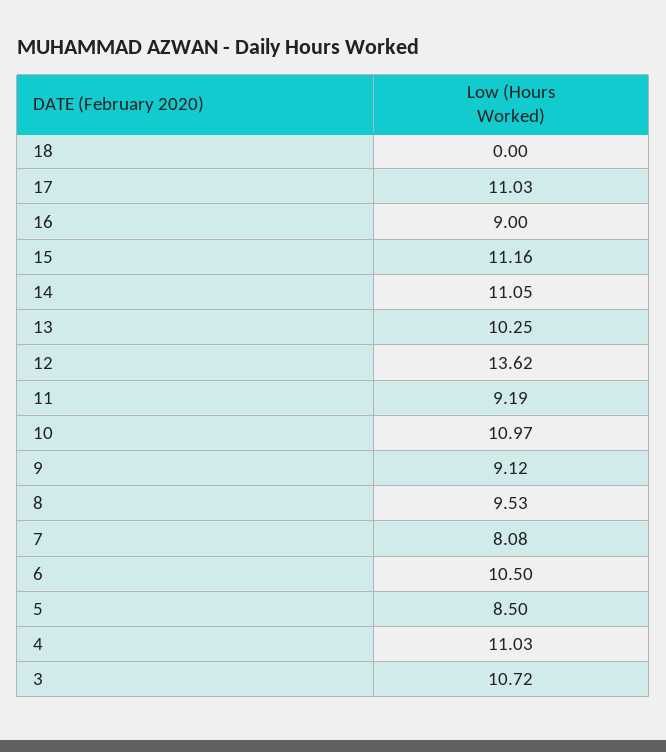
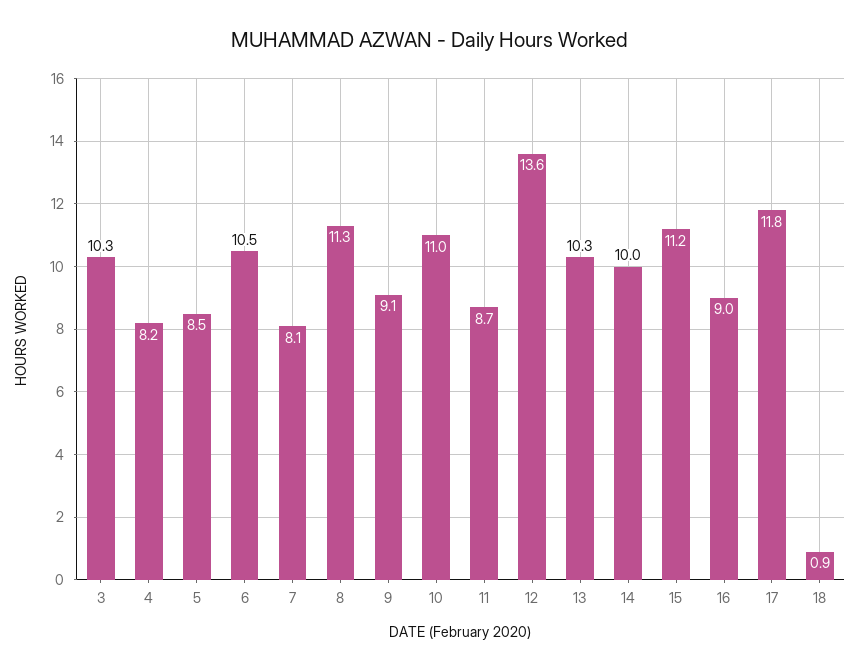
  {
-   "18": 0,
+   "18": 0.9,
-   "17": 11.03,
+   "17": 11.8,
    "16": 9,
    "15": 11.16,
-   "14": 11.05,
+   "14": 10,
    "13": 10.25,
    "12": 13.62,
-   "11": 9.19,
+   "11": 8.7,
    "10": 10.97,
    "9": 9.12,
-   "8": 9.53,
+   "8": 11.3,
    "7": 8.08,
    "6": 10.5,
    "5": 8.5,
-   "4": 11.03,
+   "4": 8.2,
-   "3": 10.72
+   "3": 10.3
  }

